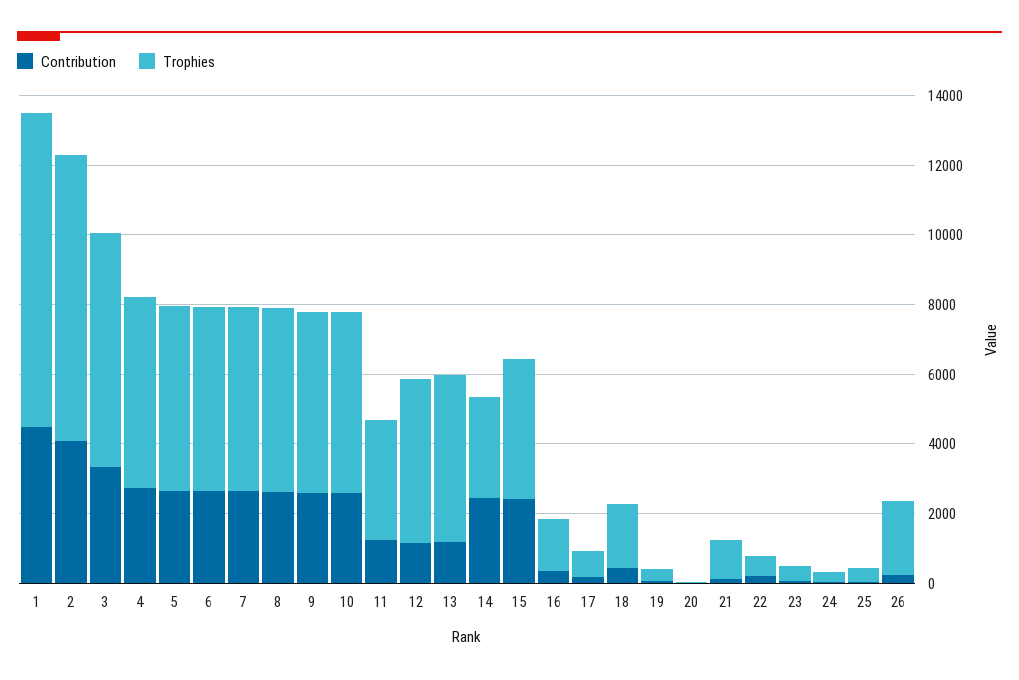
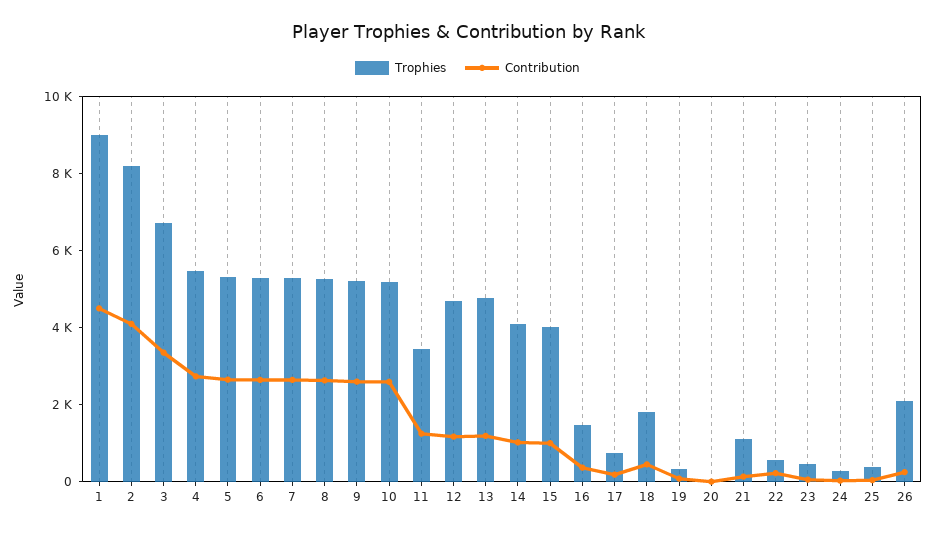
  {
    "Contribution": {
      "1": 4500,
      "2": 4000,
      "3": 3500,
      "4": 2500,
      "5": 2500,
      "6": 2500,
      "7": 2500,
      "8": 2500,
      "9": 2500,
      "10": 2500,
      "11": 1500,
      "12": 1000,
      "13": 1000,
-     "14": 2500,
+     "14": 1000,
-     "15": 2500,
+     "15": 1000,
      "16": 500,
      "17": 0,
      "18": 500,
      "19": 0,
      "20": 0,
      "21": 0,
      "22": 0,
      "23": 0,
      "24": 0,
      "25": 0,
      "26": 500
    },
    "Trophies": {
      "1": 9000,
      "2": 8000,
      "3": 6500,
      "4": 5500,
      "5": 5500,
      "6": 5500,
      "7": 5500,
      "8": 5500,
      "9": 5000,
      "10": 5000,
      "11": 3500,
      "12": 4500,
      "13": 5000,
-     "14": 3000,
+     "14": 4000,
      "15": 4000,
      "16": 1500,
      "17": 500,
      "18": 2000,
      "19": 500,
      "20": 0,
      "21": 1000,
      "22": 500,
      "23": 500,
      "24": 500,
      "25": 500,
      "26": 2000
    }
  }

